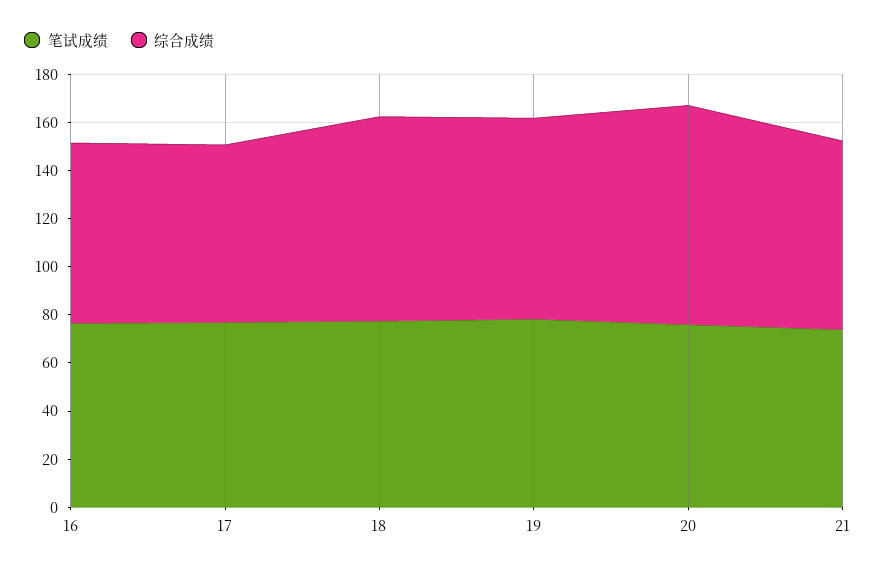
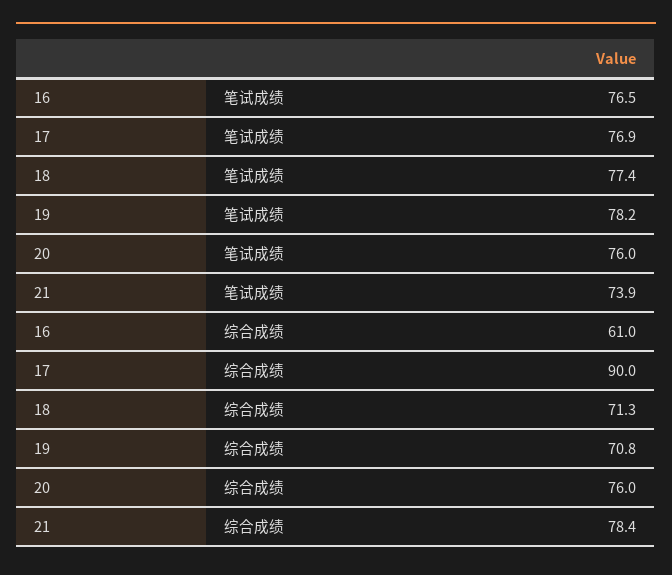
  {
    "笔试成绩": {
      "16": 76.5,
      "17": 76.9,
      "18": 77.4,
      "19": 78.2,
      "20": 76,
      "21": 73.9
    },
    "综合成绩": {
-     "16": 75,
+     "16": 61,
-     "17": 75,
+     "17": 90,
-     "18": 85,
+     "18": 71.3,
-     "19": 85,
+     "19": 70.8,
-     "20": 90,
+     "20": 76,
      "21": 78.4
    }
  }

